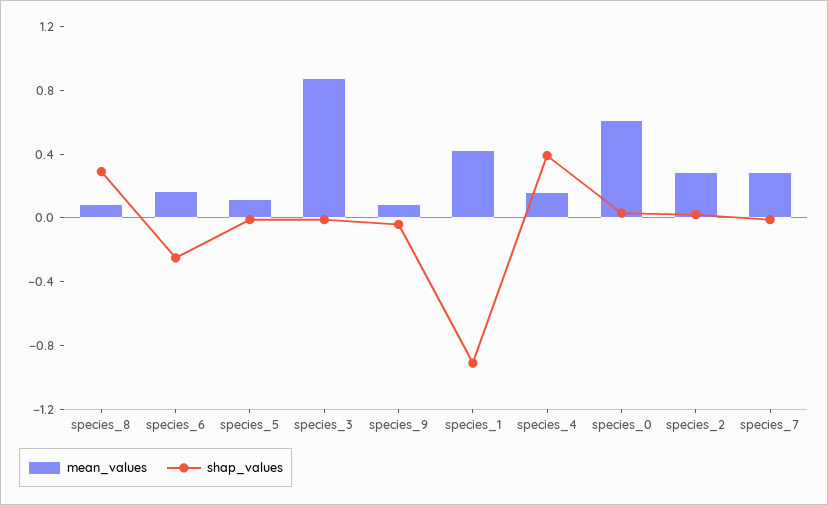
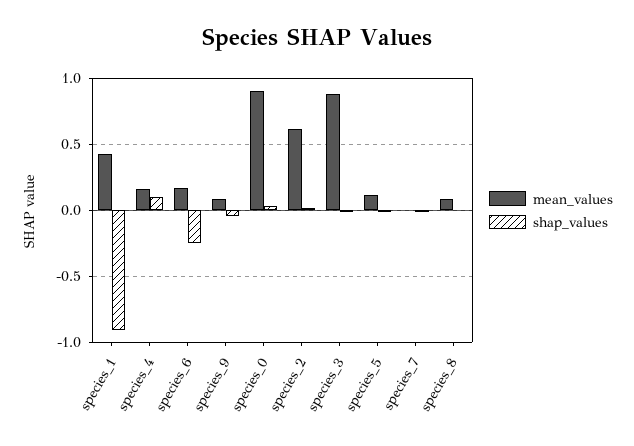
  {
    "mean_values": {
      "species_8": 0.1,
      "species_6": 0.15,
      "species_5": 0.1,
      "species_3": 0.9,
      "species_9": 0.1,
      "species_1": 0.45,
      "species_4": 0.15,
-     "species_0": 0.6,
+     "species_0": 0.9,
-     "species_2": 0.3,
+     "species_2": 0.6,
-     "species_7": 0.3
+     "species_7": 0
    },
    "shap_values": {
-     "species_8": 0.3,
+     "species_8": 0,
      "species_6": -0.25,
      "species_5": 0,
      "species_3": 0,
      "species_9": -0.05,
      "species_1": -0.9,
-     "species_4": 0.4,
+     "species_4": 0.1,
      "species_0": 0.05,
      "species_2": 0,
      "species_7": 0
    }
  }

